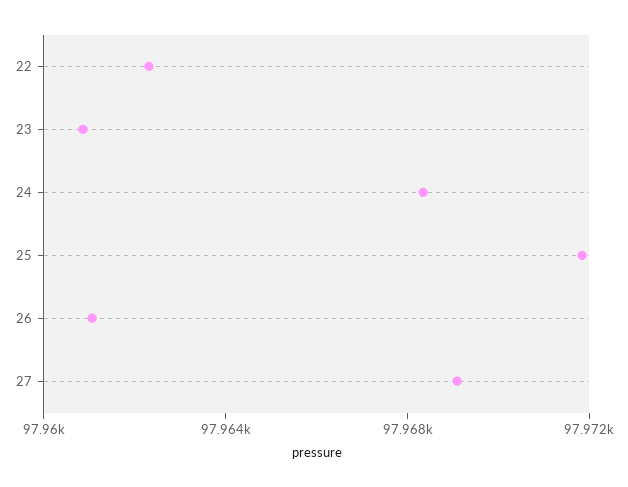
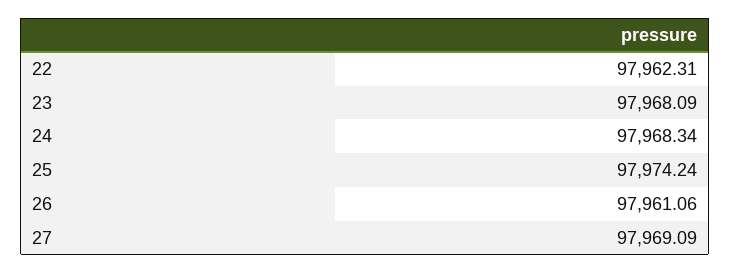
  {
    "22": 97962.31,
-   "23": 97961,
+   "23": 97968.09,
    "24": 97968.34,
-   "25": 97972,
+   "25": 97974.24,
    "26": 97961.06,
    "27": 97969.09
  }

